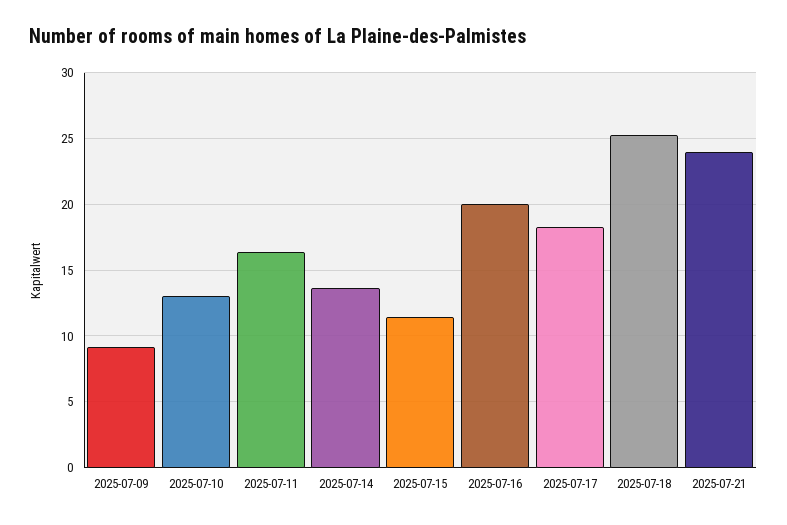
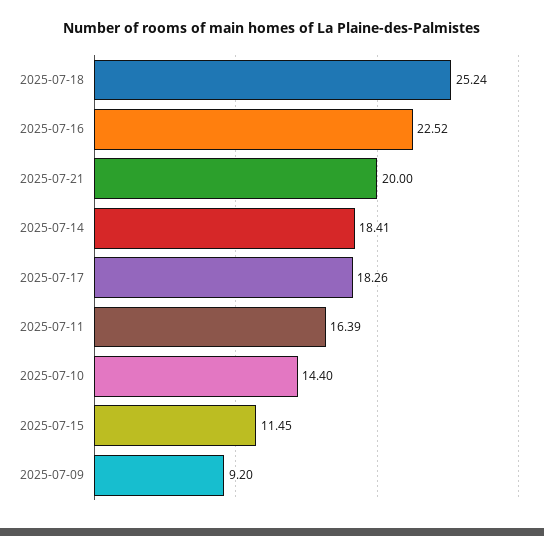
  {
    "2025-07-09": 9.2,
-   "2025-07-10": 13,
+   "2025-07-10": 14.4,
    "2025-07-11": 16.39,
-   "2025-07-14": 13.5,
+   "2025-07-14": 18.41,
    "2025-07-15": 11.45,
-   "2025-07-16": 20,
+   "2025-07-16": 22.52,
    "2025-07-17": 18.26,
    "2025-07-18": 25.24,
-   "2025-07-21": 24
+   "2025-07-21": 20
  }

